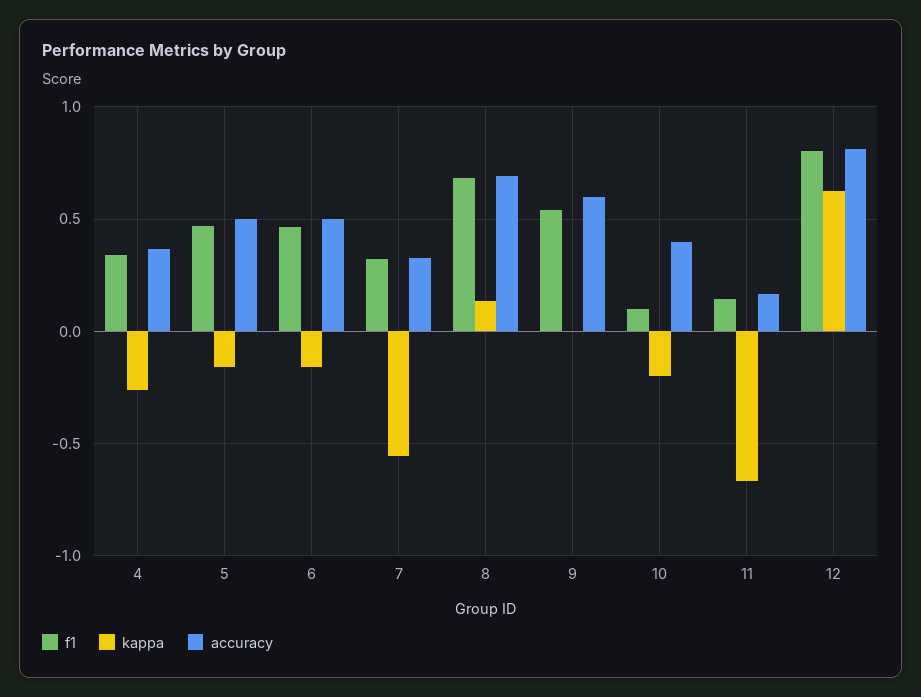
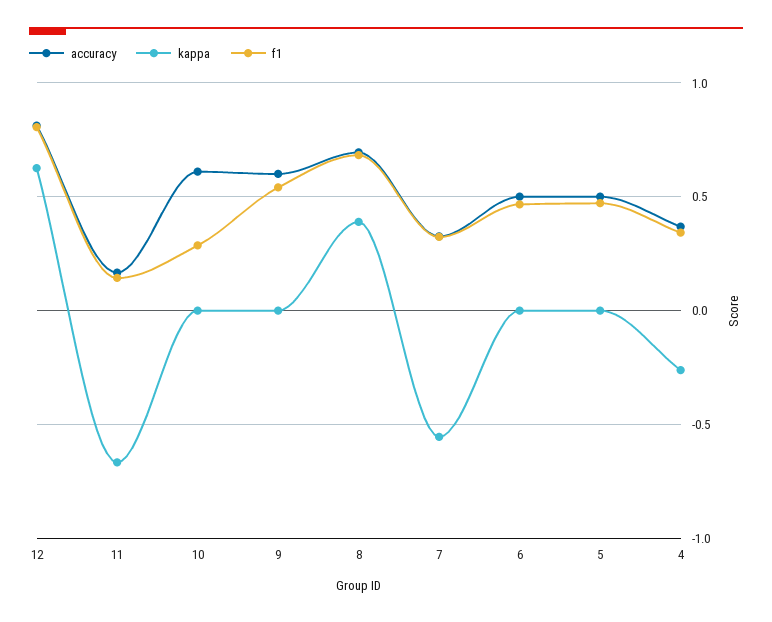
  {
    "f1": {
      "4": 0.35,
      "5": 0.45,
      "6": 0.45,
      "7": 0.3,
      "8": 0.7,
      "9": 0.55,
-     "10": 0.1,
+     "10": 0.3,
      "11": 0.15,
      "12": 0.8
    },
    "kappa": {
      "4": -0.25,
-     "5": -0.15,
+     "5": 0,
-     "6": -0.15,
+     "6": 0,
      "7": -0.55,
-     "8": 0.15,
+     "8": 0.4,
      "9": 0,
-     "10": -0.2,
+     "10": 0,
      "11": -0.65,
      "12": 0.65
    },
    "accuracy": {
      "4": 0.35,
      "5": 0.5,
      "6": 0.5,
      "7": 0.35,
      "8": 0.7,
      "9": 0.6,
-     "10": 0.4,
+     "10": 0.6,
      "11": 0.15,
      "12": 0.8
    }
  }

